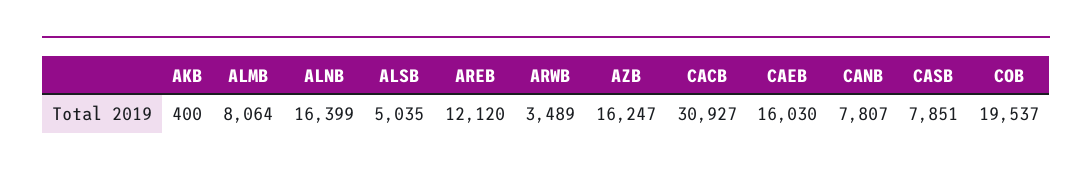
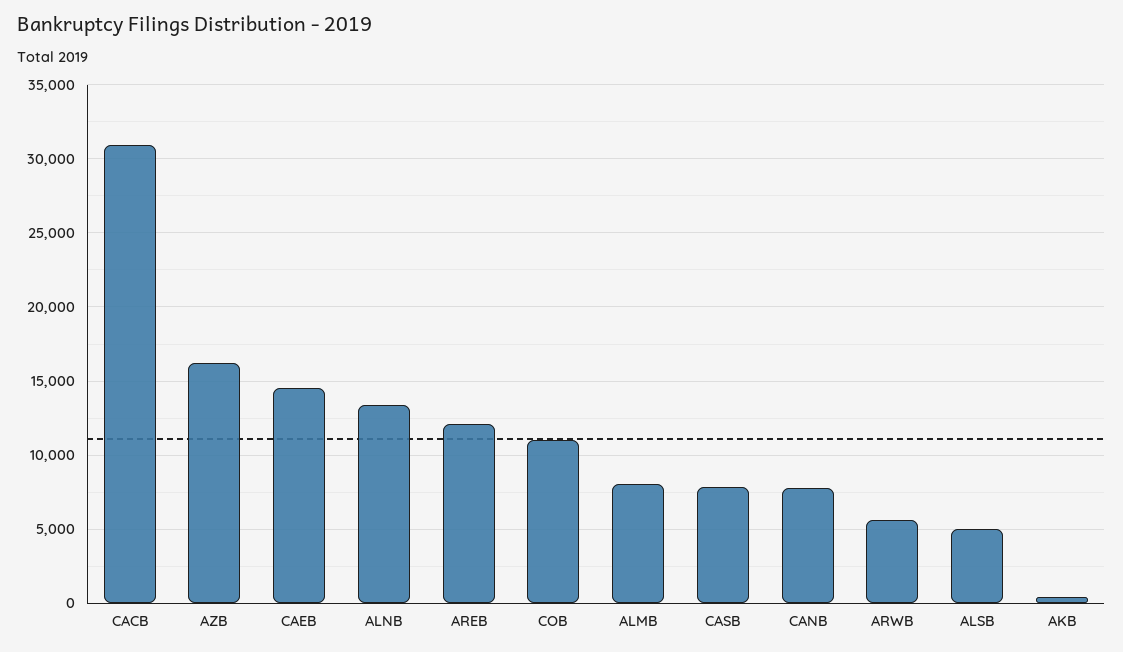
  {
    "AKB": 400,
    "ALMB": 8064,
-   "ALNB": 16399,
+   "ALNB": 13500,
    "ALSB": 5035,
    "AREB": 12120,
-   "ARWB": 3489,
+   "ARWB": 5500,
    "AZB": 16247,
    "CACB": 30927,
-   "CAEB": 16030,
+   "CAEB": 14500,
    "CANB": 7807,
    "CASB": 7851,
-   "COB": 19537
+   "COB": 11000
  }

